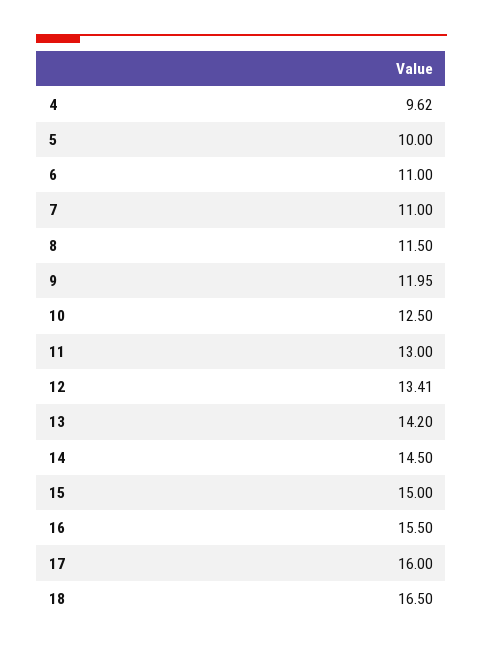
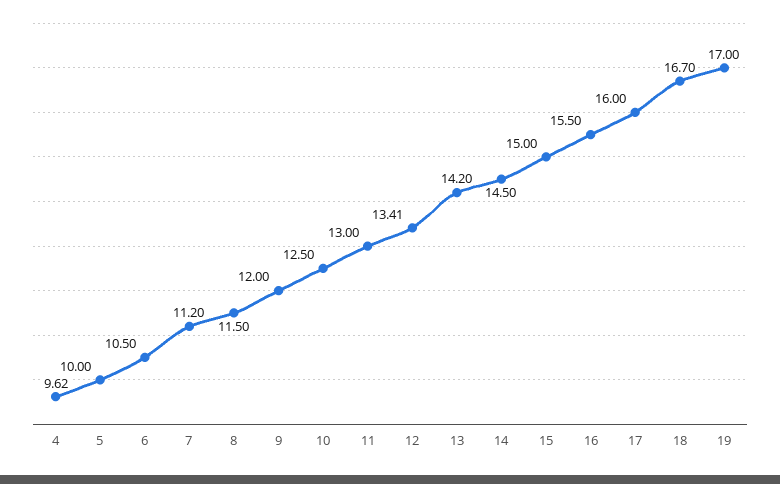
  {
    "4": 9.62,
    "5": 10,
-   "6": 11,
+   "6": 10.5,
-   "7": 11,
+   "7": 11.2,
    "8": 11.5,
-   "9": 11.95,
+   "9": 12,
    "10": 12.5,
    "11": 13,
    "12": 13.41,
    "13": 14.2,
    "14": 14.5,
    "15": 15,
    "16": 15.5,
    "17": 16,
-   "18": 16.5
+   "18": 16.7,
+   "19": 17
  }

